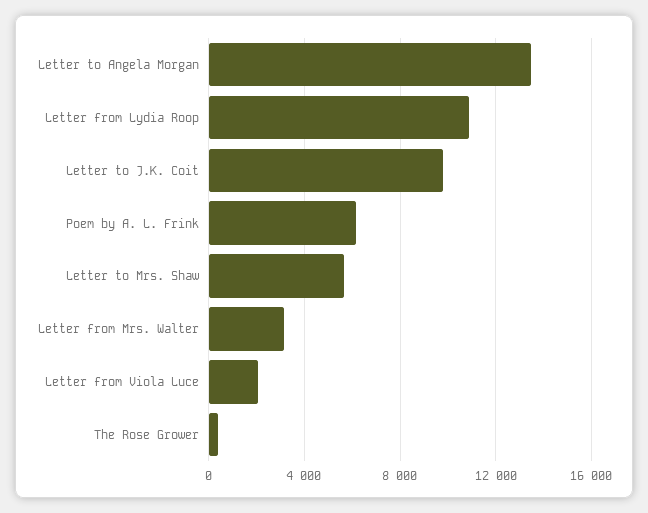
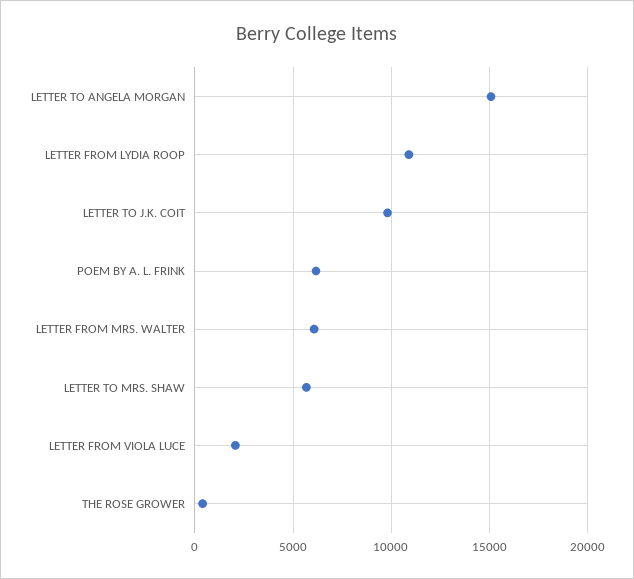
  {
-   "Letter to Angela Morgan": 13500,
+   "Letter to Angela Morgan": 15000,
    "Letter from Lydia Roop": 11000,
    "Letter to J.K. Coit": 10000,
    "Poem by A. L. Frink": 6000,
    "Letter to Mrs. Shaw": 5500,
-   "Letter from Mrs. Walter": 3000,
+   "Letter from Mrs. Walter": 6000,
    "Letter from Viola Luce": 2000,
    "The Rose Grower": 500
  }

